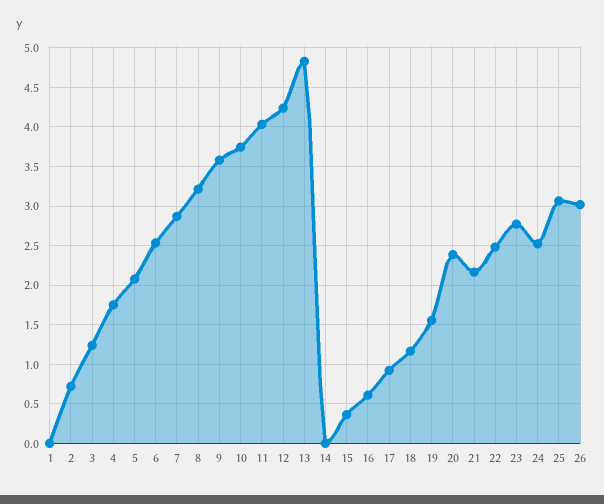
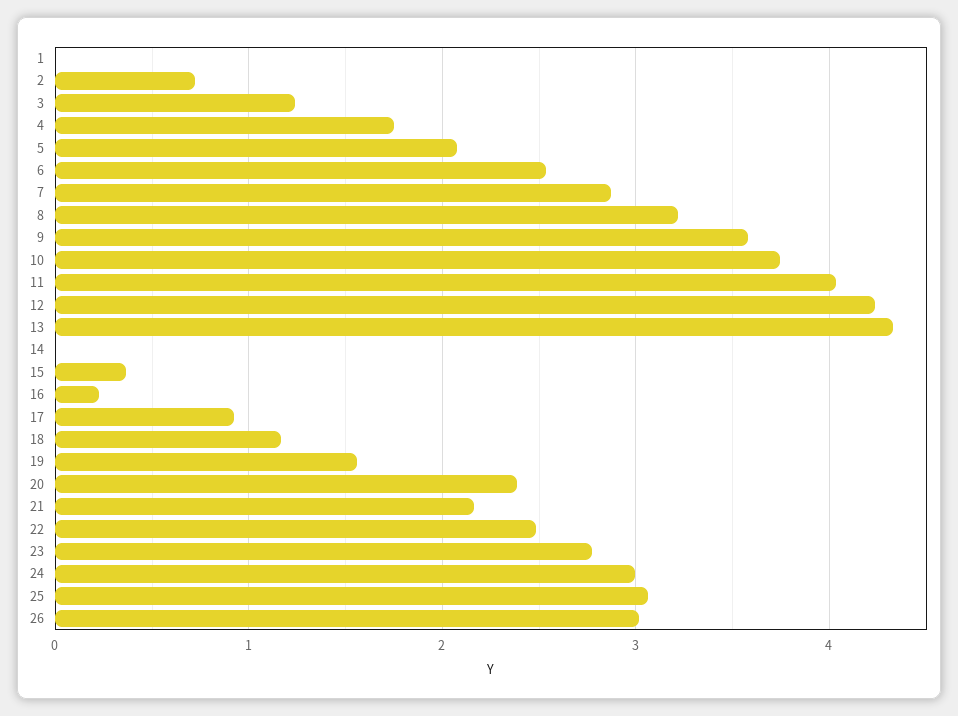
  {
    "1": 0,
    "2": 0.7,
    "3": 1.2,
    "4": 1.8,
    "5": 2.1,
    "6": 2.5,
    "7": 2.9,
    "8": 3.2,
    "9": 3.6,
    "10": 3.7,
    "11": 4,
    "12": 4.2,
-   "13": 4.8,
+   "13": 4.3,
    "14": 0,
    "15": 0.4,
-   "16": 0.6,
+   "16": 0.2,
    "17": 0.9,
    "18": 1.2,
    "19": 1.6,
    "20": 2.4,
    "21": 2.2,
    "22": 2.5,
    "23": 2.8,
-   "24": 2.5,
+   "24": 3,
    "25": 3.1,
    "26": 3
  }

